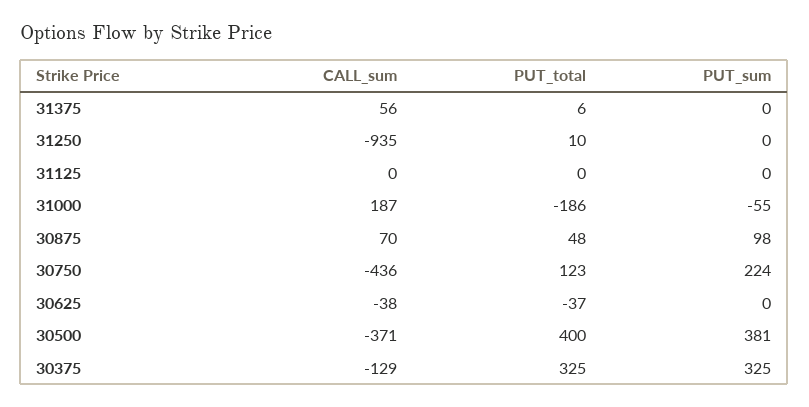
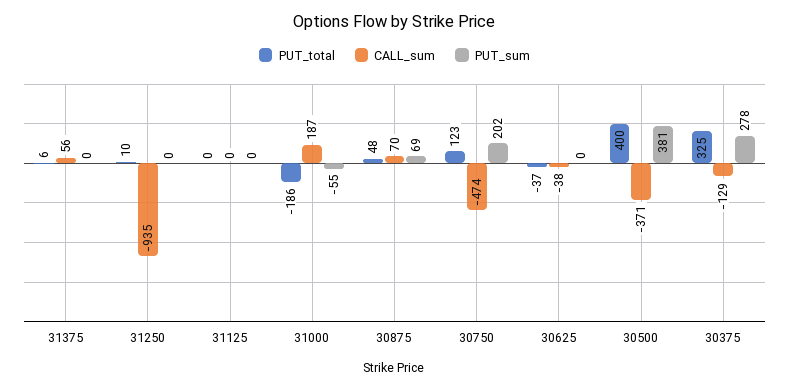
  {
    "CALL_sum": {
      "31375": 56,
      "31250": -935,
      "31125": 0,
      "31000": 187,
      "30875": 70,
-     "30750": -436,
+     "30750": -474,
      "30625": -38,
      "30500": -371,
      "30375": -129
    },
    "PUT_total": {
      "31375": 6,
      "31250": 10,
      "31125": 0,
      "31000": -186,
      "30875": 48,
      "30750": 123,
      "30625": -37,
      "30500": 400,
      "30375": 325
    },
    "PUT_sum": {
      "31375": 0,
      "31250": 0,
      "31125": 0,
      "31000": -55,
-     "30875": 98,
+     "30875": 69,
-     "30750": 224,
+     "30750": 202,
      "30625": 0,
      "30500": 381,
-     "30375": 325
+     "30375": 278
    }
  }

